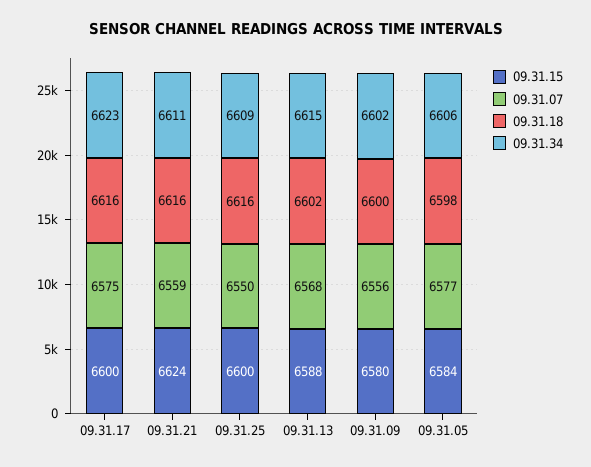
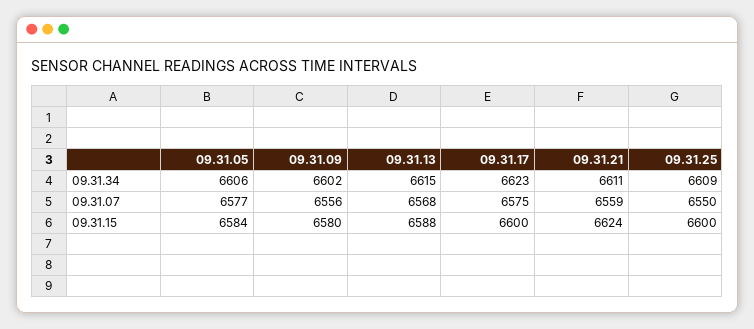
  {
    "09.31.15": {
      "09.31.17": 6600,
      "09.31.21": 6624,
      "09.31.25": 6600,
      "09.31.13": 6588,
      "09.31.09": 6580,
      "09.31.05": 6584
    },
    "09.31.07": {
      "09.31.17": 6575,
      "09.31.21": 6559,
      "09.31.25": 6550,
      "09.31.13": 6568,
      "09.31.09": 6556,
      "09.31.05": 6577
    },
-   "09.31.18": {
-     "09.31.17": 6616,
-     "09.31.21": 6616,
-     "09.31.25": 6616,
-     "09.31.13": 6602,
-     "09.31.09": 6600,
-     "09.31.05": 6598
-   },
    "09.31.34": {
      "09.31.17": 6623,
      "09.31.21": 6611,
      "09.31.25": 6609,
      "09.31.13": 6615,
      "09.31.09": 6602,
      "09.31.05": 6606
    }
  }

